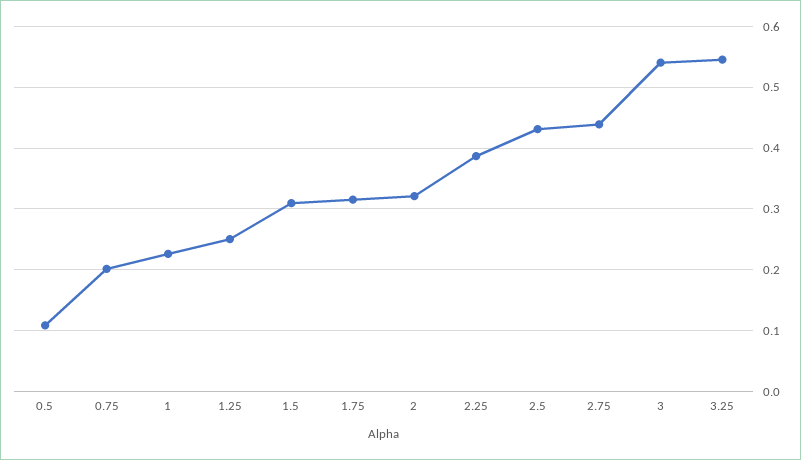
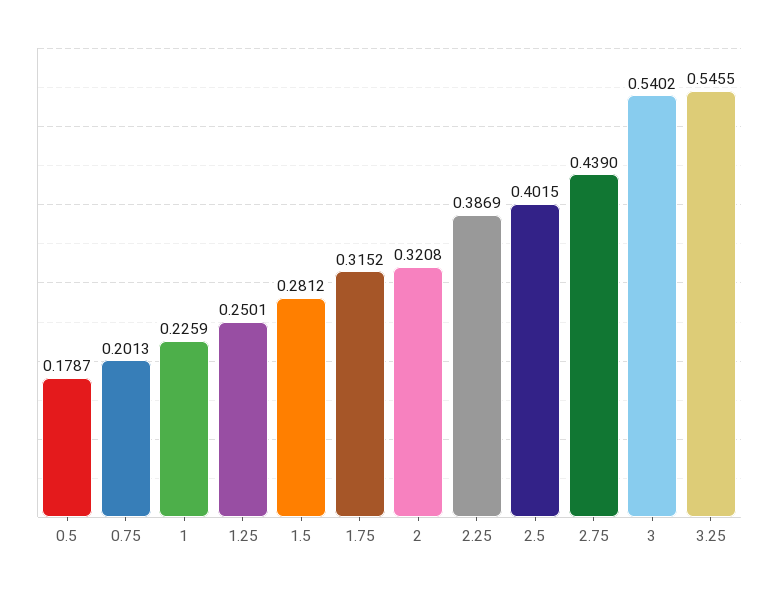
  {
-   "0.5": 0.11,
+   "0.5": 0.1787,
    "0.75": 0.2013,
    "1": 0.2259,
    "1.25": 0.2501,
-   "1.5": 0.31,
+   "1.5": 0.2812,
    "1.75": 0.3152,
    "2": 0.3208,
    "2.25": 0.3869,
-   "2.5": 0.43,
+   "2.5": 0.4015,
    "2.75": 0.439,
    "3": 0.5402,
    "3.25": 0.5455
  }

